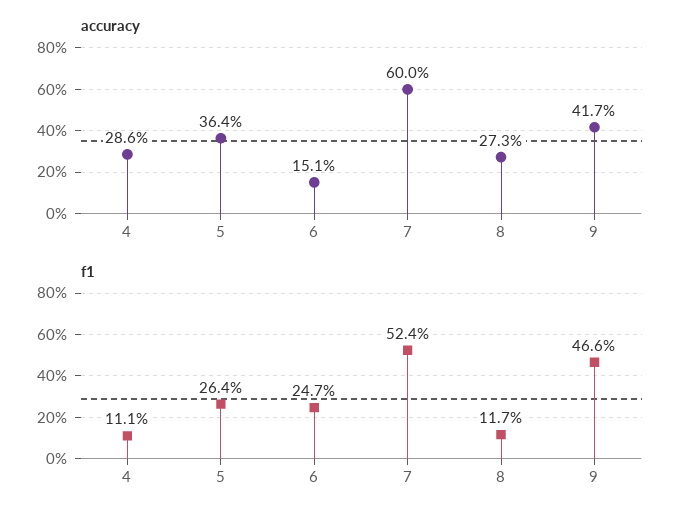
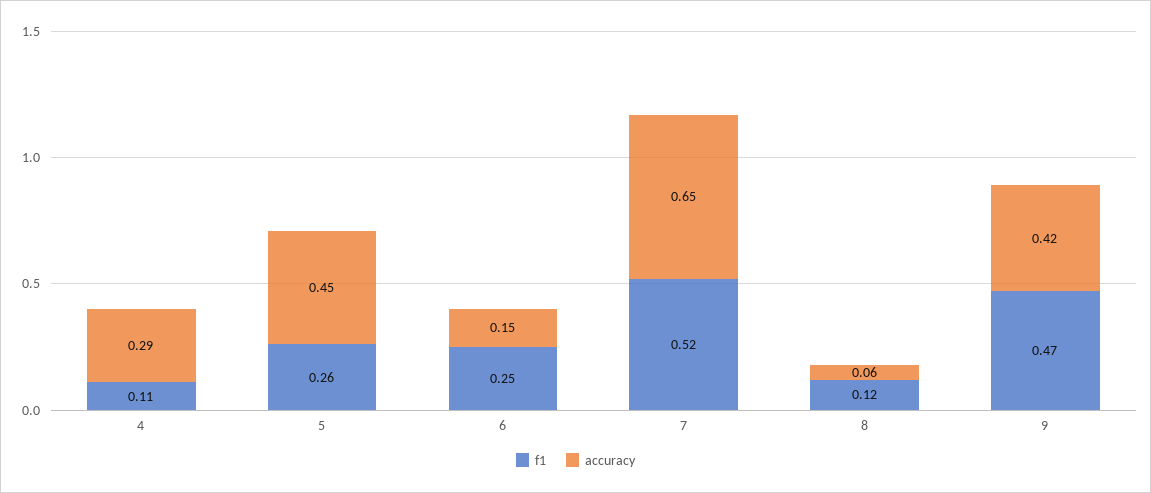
  {
    "accuracy": {
      "4": 0.286,
-     "5": 0.364,
+     "5": 0.45,
      "6": 0.151,
-     "7": 0.6,
+     "7": 0.65,
-     "8": 0.273,
+     "8": 0.06,
      "9": 0.417
    },
    "f1": {
      "4": 0.111,
      "5": 0.264,
      "6": 0.247,
      "7": 0.524,
      "8": 0.117,
      "9": 0.466
    }
  }

